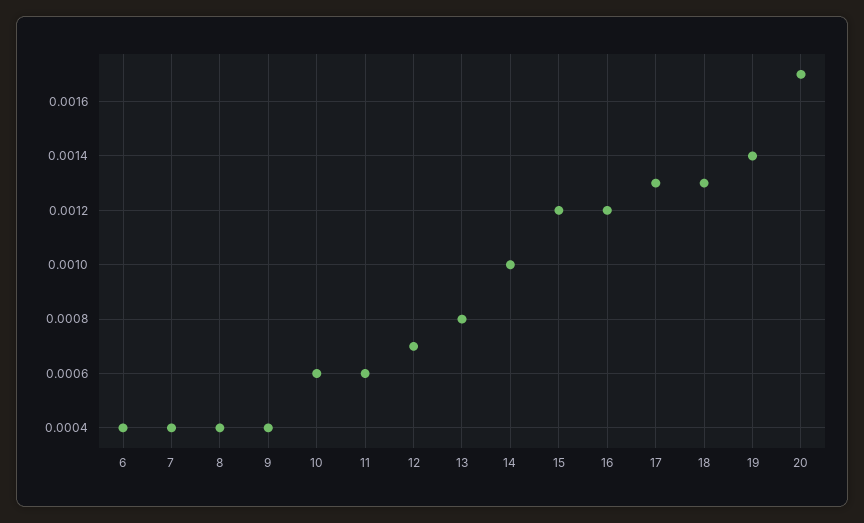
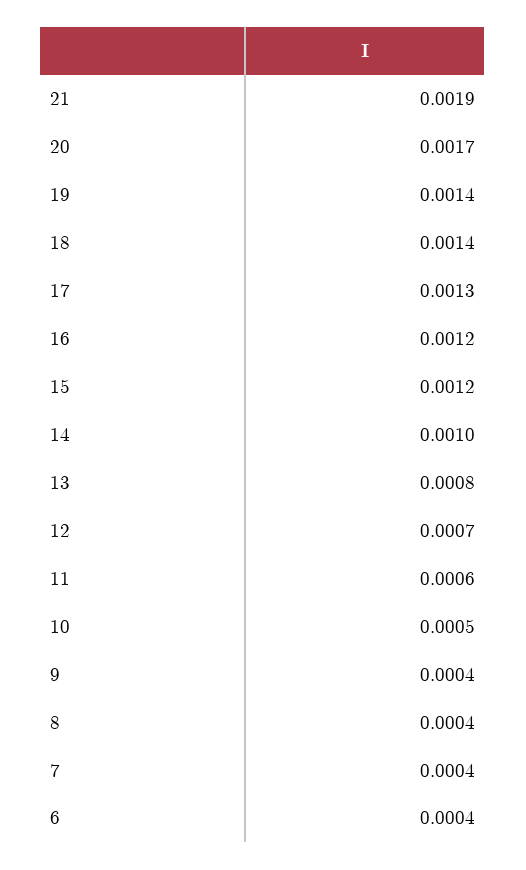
  {
    "6": 0.0004,
    "7": 0.0004,
    "8": 0.0004,
    "9": 0.0004,
-   "10": 0.0006,
+   "10": 0.0005,
    "11": 0.0006,
    "12": 0.0007,
    "13": 0.0008,
    "14": 0.001,
    "15": 0.0012,
    "16": 0.0012,
    "17": 0.0013,
-   "18": 0.0013,
+   "18": 0.0014,
    "19": 0.0014,
-   "20": 0.0017
+   "20": 0.0017,
+   "21": 0.0019
  }

